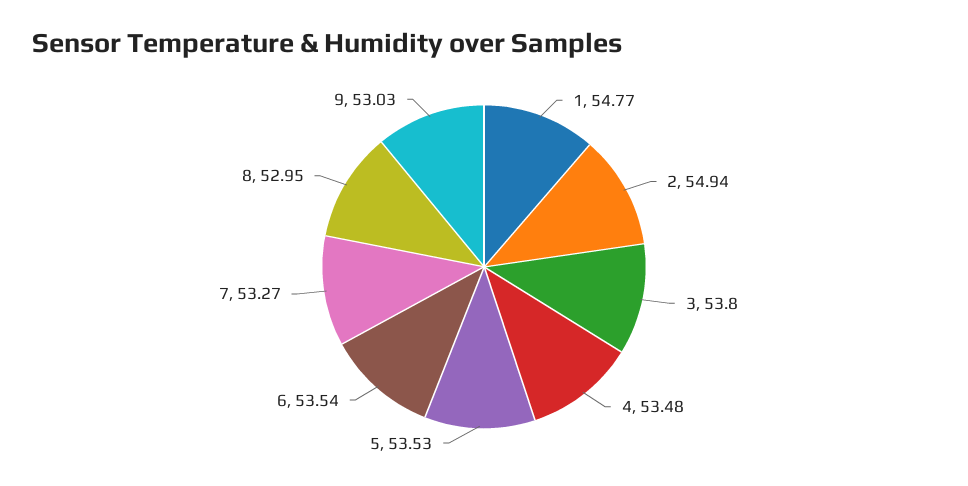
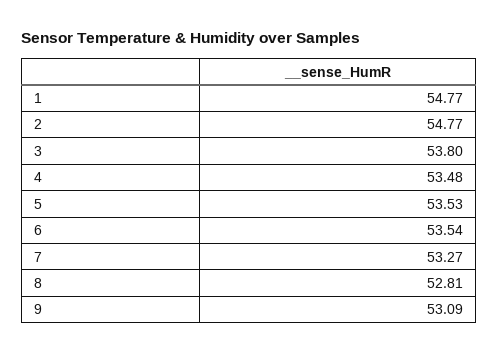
  {
    "1": 54.77,
-   "2": 54.94,
+   "2": 54.77,
    "3": 53.8,
    "4": 53.48,
    "5": 53.53,
    "6": 53.54,
    "7": 53.27,
-   "8": 52.95,
+   "8": 52.81,
-   "9": 53.03
+   "9": 53.09
  }

